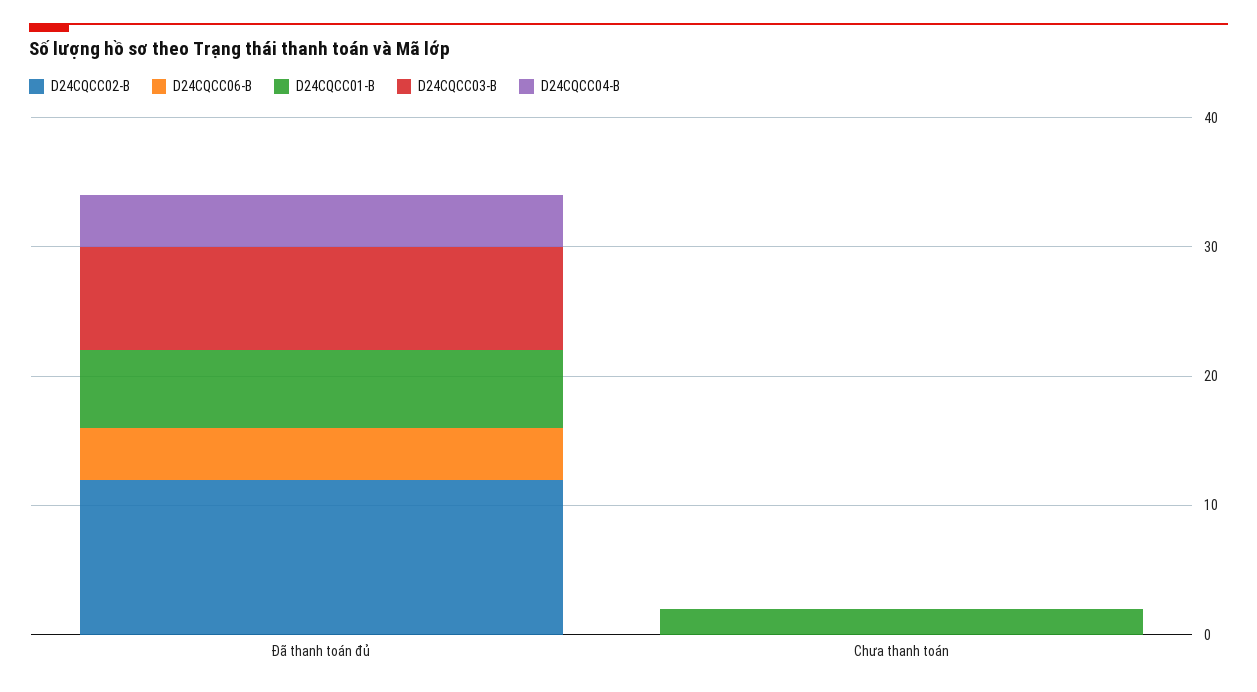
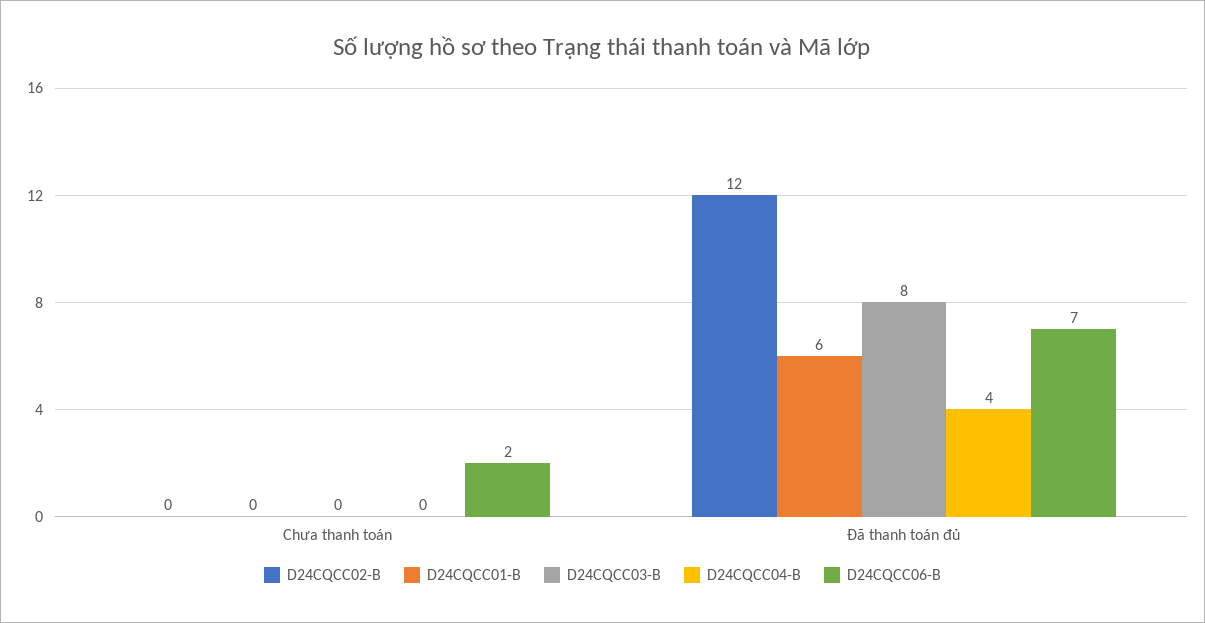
  {
    "D24CQCC02-B": {
      "Đã thanh toán đủ": 12,
      "Chưa thanh toán": 0
    },
    "D24CQCC06-B": {
-     "Đã thanh toán đủ": 4,
+     "Đã thanh toán đủ": 7,
-     "Chưa thanh toán": 0
+     "Chưa thanh toán": 2
    },
    "D24CQCC01-B": {
      "Đã thanh toán đủ": 6,
-     "Chưa thanh toán": 2
+     "Chưa thanh toán": 0
    },
    "D24CQCC03-B": {
      "Đã thanh toán đủ": 8,
      "Chưa thanh toán": 0
    },
    "D24CQCC04-B": {
      "Đã thanh toán đủ": 4,
      "Chưa thanh toán": 0
    }
  }

